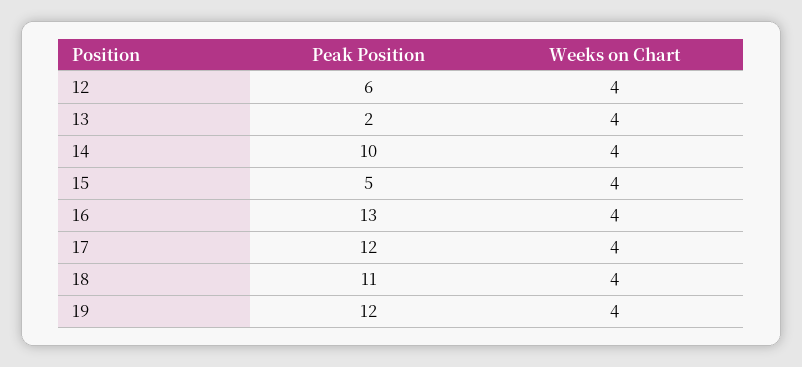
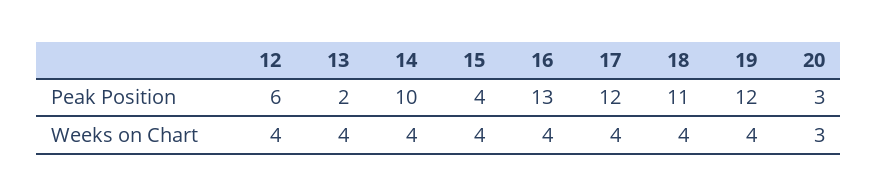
  {
    "Peak Position": {
      "12": 6,
      "13": 2,
      "14": 10,
-     "15": 5,
+     "15": 4,
      "16": 13,
      "17": 12,
      "18": 11,
-     "19": 12
+     "19": 12,
+     "20": 3
    },
    "Weeks on Chart": {
      "12": 4,
      "13": 4,
      "14": 4,
      "15": 4,
      "16": 4,
      "17": 4,
      "18": 4,
-     "19": 4
+     "19": 4,
+     "20": 3
    }
  }

